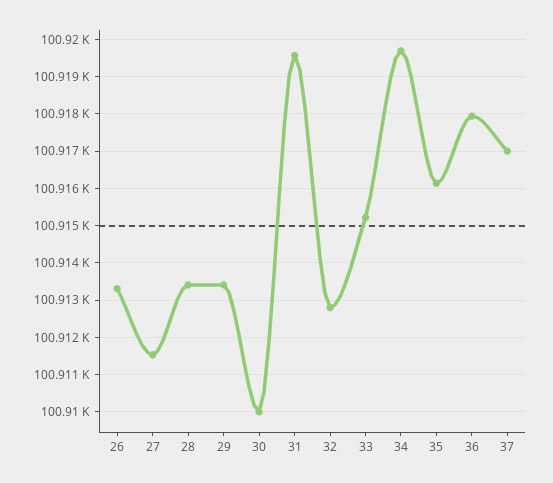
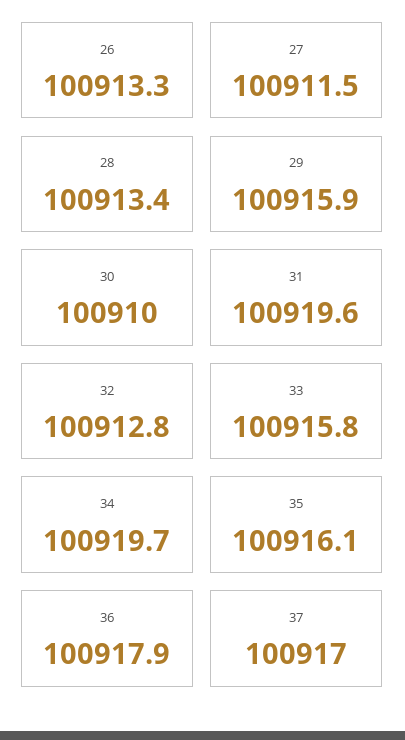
  {
    "26": 100913.3,
    "27": 100911.5,
    "28": 100913.4,
-   "29": 100913.4,
+   "29": 100915.9,
    "30": 100910,
    "31": 100919.6,
    "32": 100912.8,
-   "33": 100915.2,
+   "33": 100915.8,
    "34": 100919.7,
    "35": 100916.1,
    "36": 100917.9,
    "37": 100917
  }

